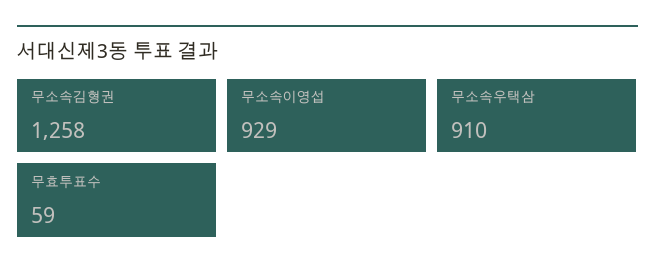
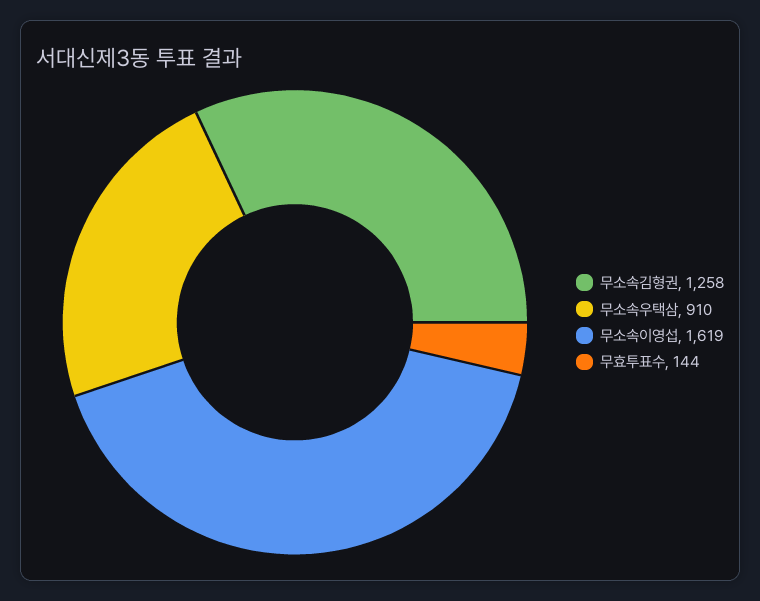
  {
    "무소속김형권": 1258,
-   "무소속이영섭": 929,
+   "무소속이영섭": 1619,
    "무소속우택삼": 910,
-   "무효투표수": 59
+   "무효투표수": 144
  }

